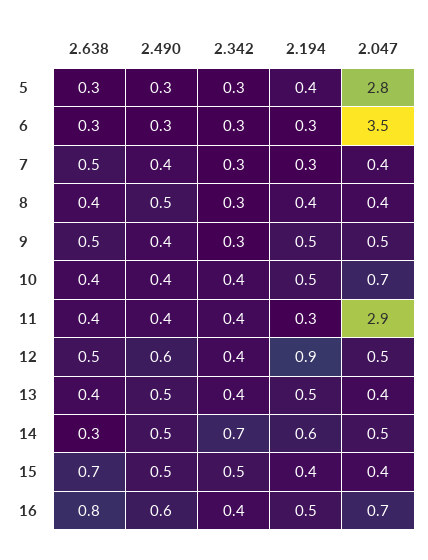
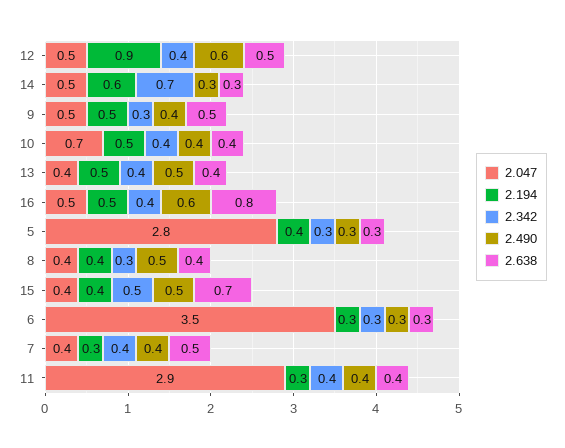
  {
    "2.638": {
      "5": 0.3,
      "6": 0.3,
      "7": 0.5,
      "8": 0.4,
      "9": 0.5,
      "10": 0.4,
      "11": 0.4,
      "12": 0.5,
      "13": 0.4,
      "14": 0.3,
      "15": 0.7,
      "16": 0.8
    },
    "2.490": {
      "5": 0.3,
      "6": 0.3,
      "7": 0.4,
      "8": 0.5,
      "9": 0.4,
      "10": 0.4,
      "11": 0.4,
      "12": 0.6,
      "13": 0.5,
-     "14": 0.5,
+     "14": 0.3,
      "15": 0.5,
      "16": 0.6
    },
    "2.342": {
      "5": 0.3,
      "6": 0.3,
-     "7": 0.3,
+     "7": 0.4,
      "8": 0.3,
      "9": 0.3,
      "10": 0.4,
      "11": 0.4,
      "12": 0.4,
      "13": 0.4,
      "14": 0.7,
      "15": 0.5,
      "16": 0.4
    },
    "2.194": {
      "5": 0.4,
      "6": 0.3,
      "7": 0.3,
      "8": 0.4,
      "9": 0.5,
      "10": 0.5,
      "11": 0.3,
      "12": 0.9,
      "13": 0.5,
      "14": 0.6,
      "15": 0.4,
      "16": 0.5
    },
    "2.047": {
      "5": 2.8,
      "6": 3.5,
      "7": 0.4,
      "8": 0.4,
      "9": 0.5,
      "10": 0.7,
      "11": 2.9,
      "12": 0.5,
      "13": 0.4,
      "14": 0.5,
      "15": 0.4,
-     "16": 0.7
+     "16": 0.5
    }
  }

